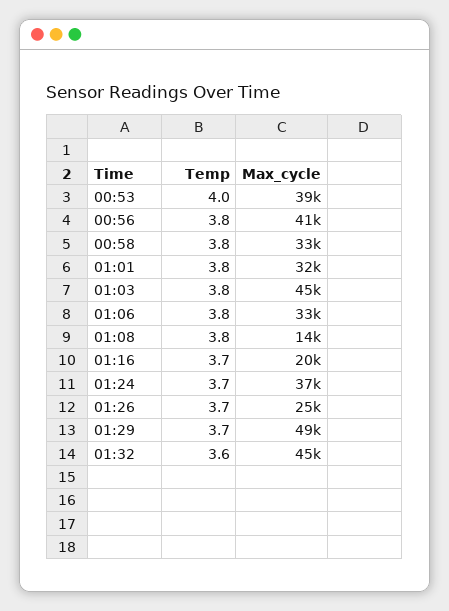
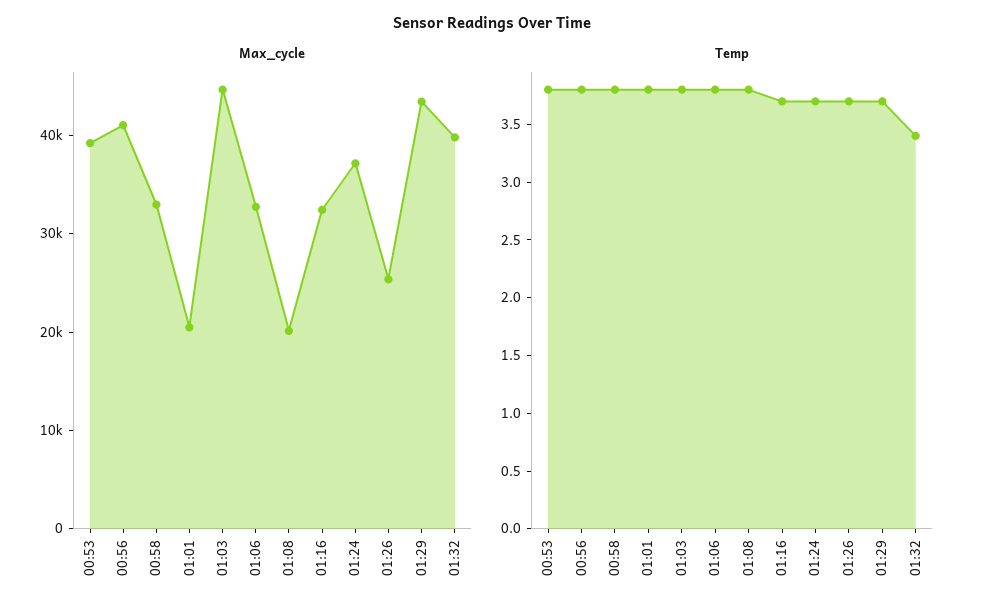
  {
    "Temp": {
-     "00:53": 4,
+     "00:53": 3.8,
      "00:56": 3.8,
      "00:58": 3.8,
      "01:01": 3.8,
      "01:03": 3.8,
      "01:06": 3.8,
      "01:08": 3.8,
      "01:16": 3.7,
      "01:24": 3.7,
      "01:26": 3.7,
      "01:29": 3.7,
-     "01:32": 3.6
+     "01:32": 3.4
    },
    "Max_cycle": {
      "00:53": 39000,
      "00:56": 41000,
      "00:58": 33000,
-     "01:01": 32000,
+     "01:01": 20000,
      "01:03": 45000,
      "01:06": 33000,
-     "01:08": 14000,
+     "01:08": 20000,
-     "01:16": 20000,
+     "01:16": 32000,
      "01:24": 37000,
      "01:26": 25000,
-     "01:29": 49000,
+     "01:29": 44000,
-     "01:32": 45000
+     "01:32": 40000
    }
  }

